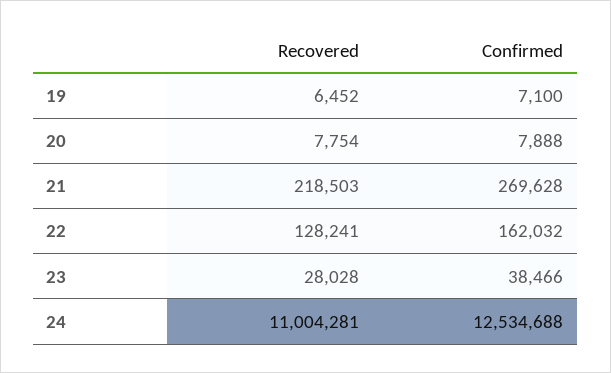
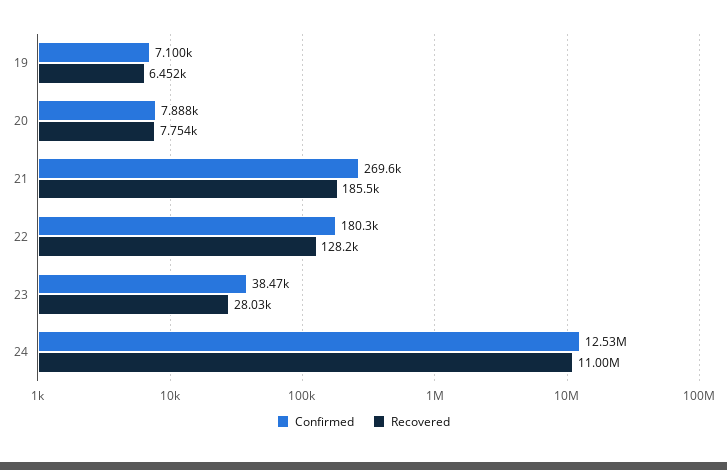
  {
    "Recovered": {
      "19": 6452,
      "20": 7754,
-     "21": 218503,
+     "21": 185500,
      "22": 128241,
      "23": 28028,
      "24": 11004281
    },
    "Confirmed": {
      "19": 7100,
      "20": 7888,
      "21": 269628,
-     "22": 162032,
+     "22": 180300,
      "23": 38466,
      "24": 12534688
    }
  }

